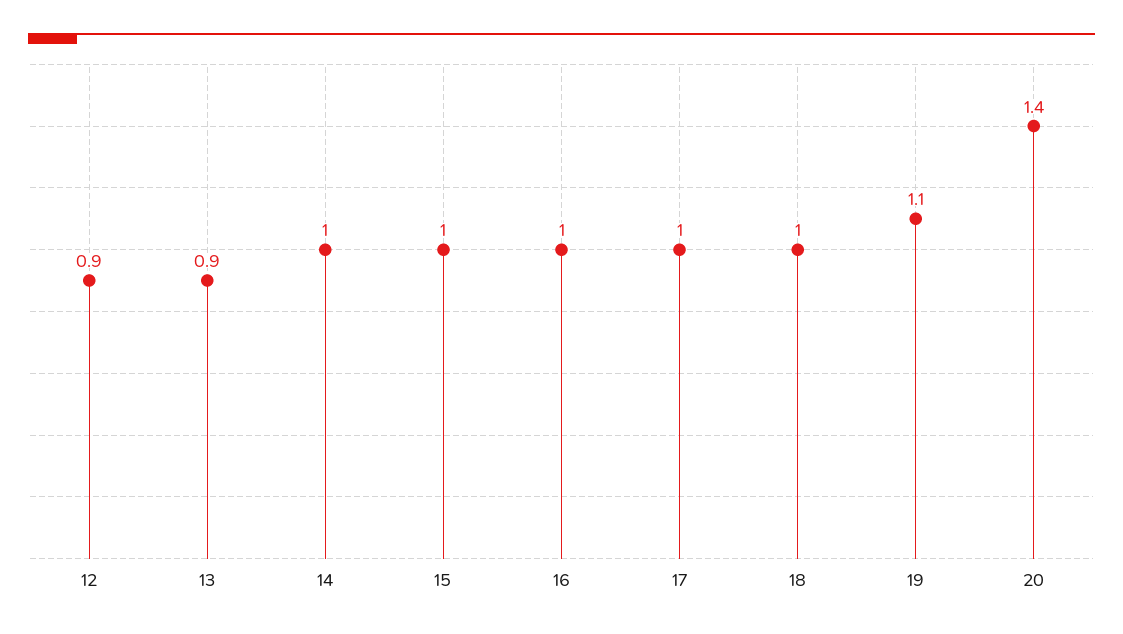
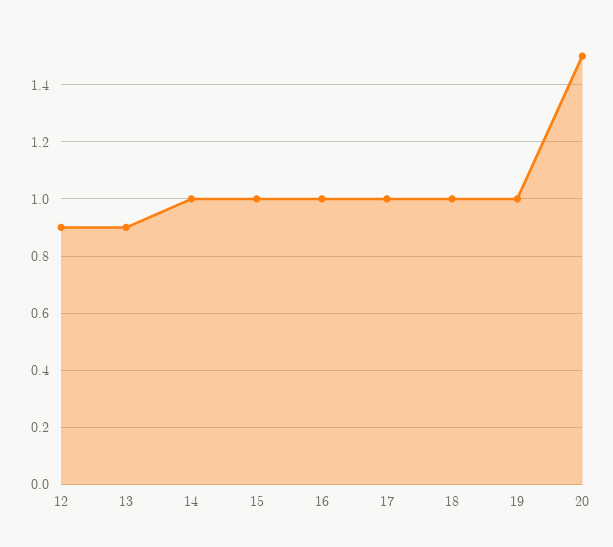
  {
    "12": 0.9,
    "13": 0.9,
    "14": 1,
    "15": 1,
    "16": 1,
    "17": 1,
    "18": 1,
-   "19": 1.1,
+   "19": 1,
-   "20": 1.4
+   "20": 1.5
  }

